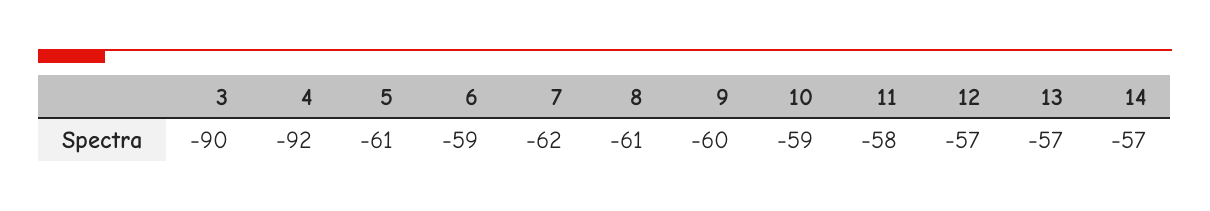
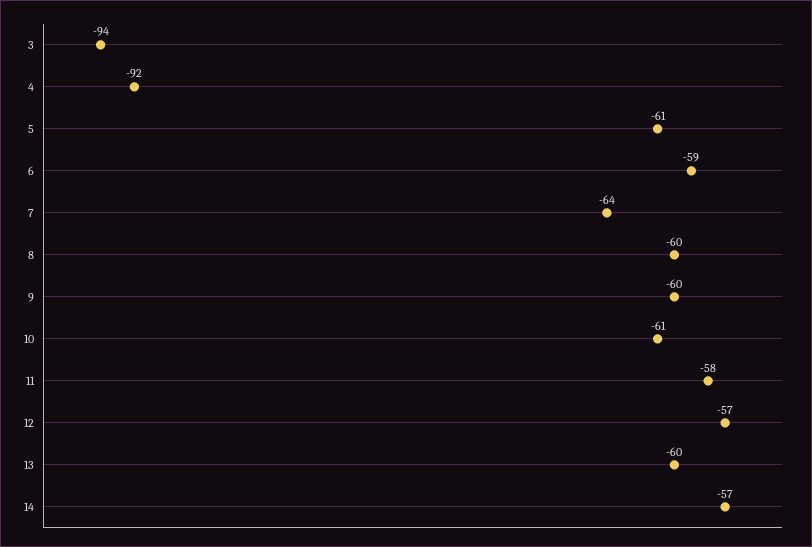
  {
-   "3": -90,
+   "3": -94,
    "4": -92,
    "5": -61,
    "6": -59,
-   "7": -62,
+   "7": -64,
-   "8": -61,
+   "8": -60,
    "9": -60,
-   "10": -59,
+   "10": -61,
    "11": -58,
    "12": -57,
-   "13": -57,
+   "13": -60,
    "14": -57
  }

